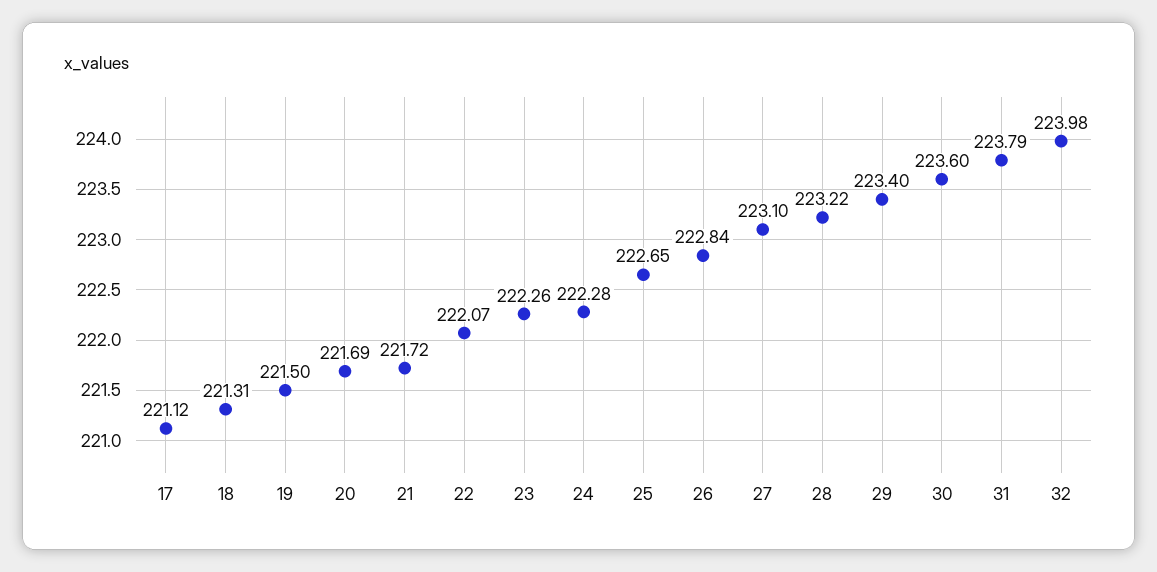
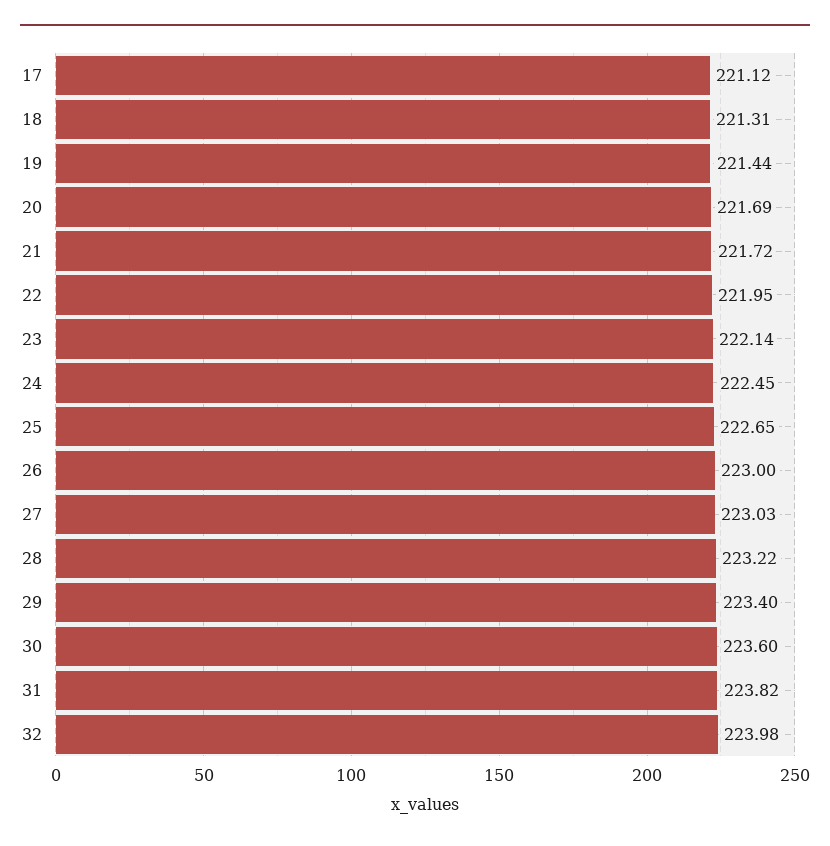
  {
    "17": 221.12,
    "18": 221.31,
-   "19": 221.5,
+   "19": 221.44,
    "20": 221.69,
    "21": 221.72,
-   "22": 222.07,
+   "22": 221.95,
-   "23": 222.26,
+   "23": 222.14,
-   "24": 222.28,
+   "24": 222.45,
    "25": 222.65,
-   "26": 222.84,
+   "26": 223,
-   "27": 223.1,
+   "27": 223.03,
    "28": 223.22,
    "29": 223.4,
    "30": 223.6,
-   "31": 223.79,
+   "31": 223.82,
    "32": 223.98
  }

